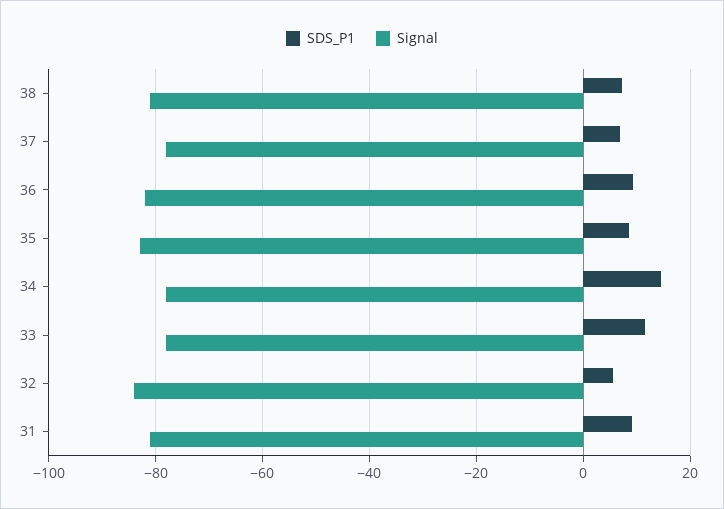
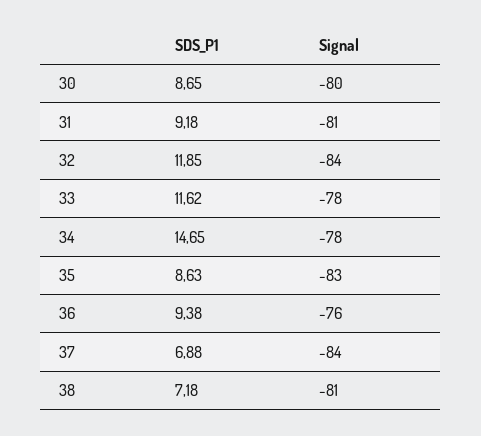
  {
    "SDS_P1": {
      "38": 7.18,
      "37": 6.88,
      "36": 9.38,
      "35": 8.63,
      "34": 14.65,
      "33": 11.62,
-     "32": 6,
+     "32": 11.85,
-     "31": 9.18
+     "31": 9.18,
+     "30": 8.65
    },
    "Signal": {
      "38": -81,
-     "37": -78,
+     "37": -84,
-     "36": -82,
+     "36": -76,
      "35": -83,
      "34": -78,
      "33": -78,
      "32": -84,
-     "31": -81
+     "31": -81,
+     "30": -80
    }
  }

